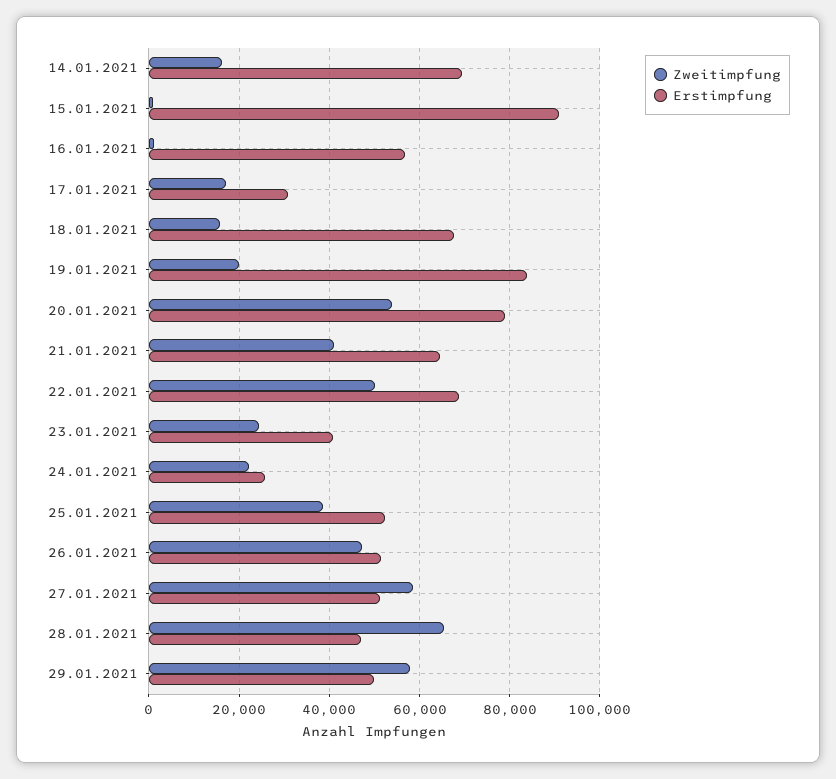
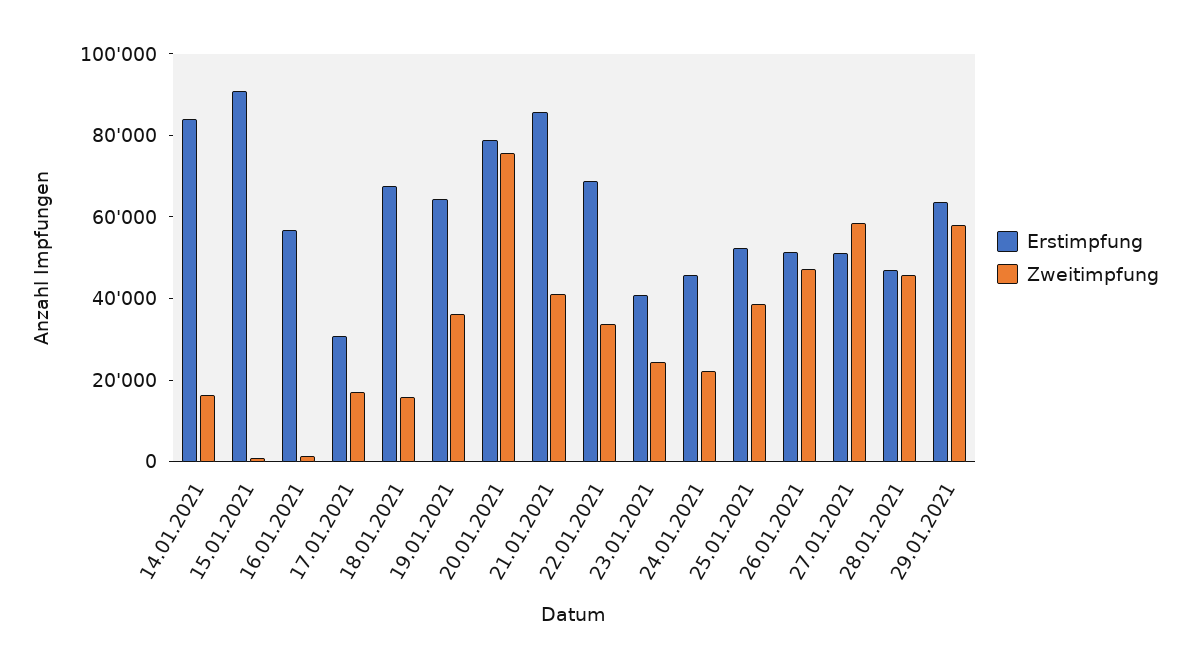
  {
    "Zweitimpfung": {
      "14.01.2021": 16000,
      "15.01.2021": 0,
      "16.01.2021": 2000,
      "17.01.2021": 18000,
      "18.01.2021": 16000,
-     "19.01.2021": 20000,
+     "19.01.2021": 35000,
-     "20.01.2021": 54000,
+     "20.01.2021": 75000,
      "21.01.2021": 42000,
-     "22.01.2021": 50000,
+     "22.01.2021": 35000,
      "23.01.2021": 24000,
      "24.01.2021": 22000,
      "25.01.2021": 38000,
      "26.01.2021": 48000,
      "27.01.2021": 58000,
-     "28.01.2021": 66000,
+     "28.01.2021": 45000,
      "29.01.2021": 58000
    },
    "Erstimpfung": {
-     "14.01.2021": 70000,
+     "14.01.2021": 85000,
      "15.01.2021": 90000,
      "16.01.2021": 56000,
      "17.01.2021": 30000,
      "18.01.2021": 68000,
-     "19.01.2021": 84000,
+     "19.01.2021": 65000,
      "20.01.2021": 78000,
-     "21.01.2021": 64000,
+     "21.01.2021": 85000,
      "22.01.2021": 68000,
      "23.01.2021": 40000,
-     "24.01.2021": 26000,
+     "24.01.2021": 45000,
      "25.01.2021": 52000,
      "26.01.2021": 52000,
      "27.01.2021": 52000,
      "28.01.2021": 46000,
-     "29.01.2021": 50000
+     "29.01.2021": 65000
    }
  }

